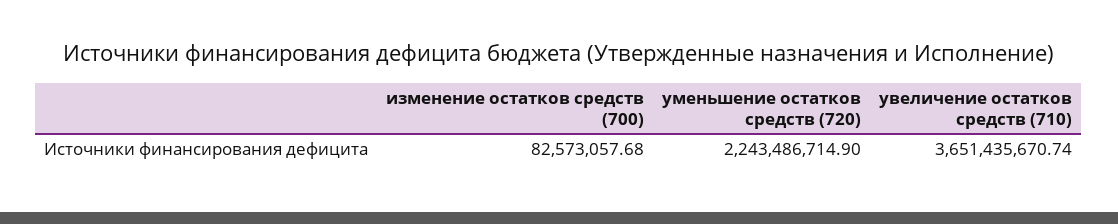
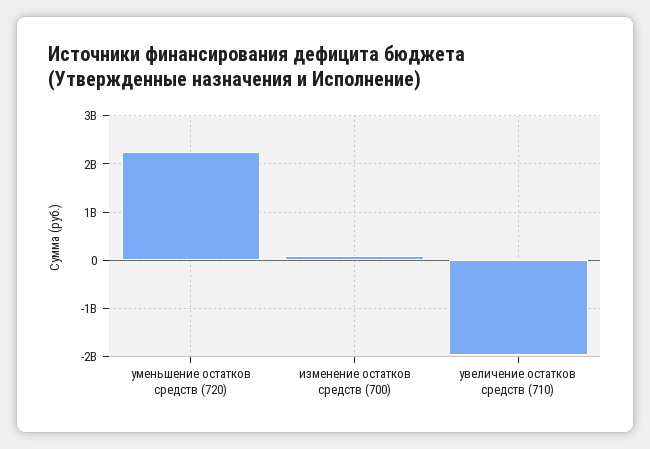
  {
    "изменение остатков средств (700)": 82573057.68,
    "уменьшение остатков средств (720)": 2243486714.9,
-   "увеличение остатков средств (710)": 3651435670.74
+   "увеличение остатков средств (710)": -2000000000
  }

